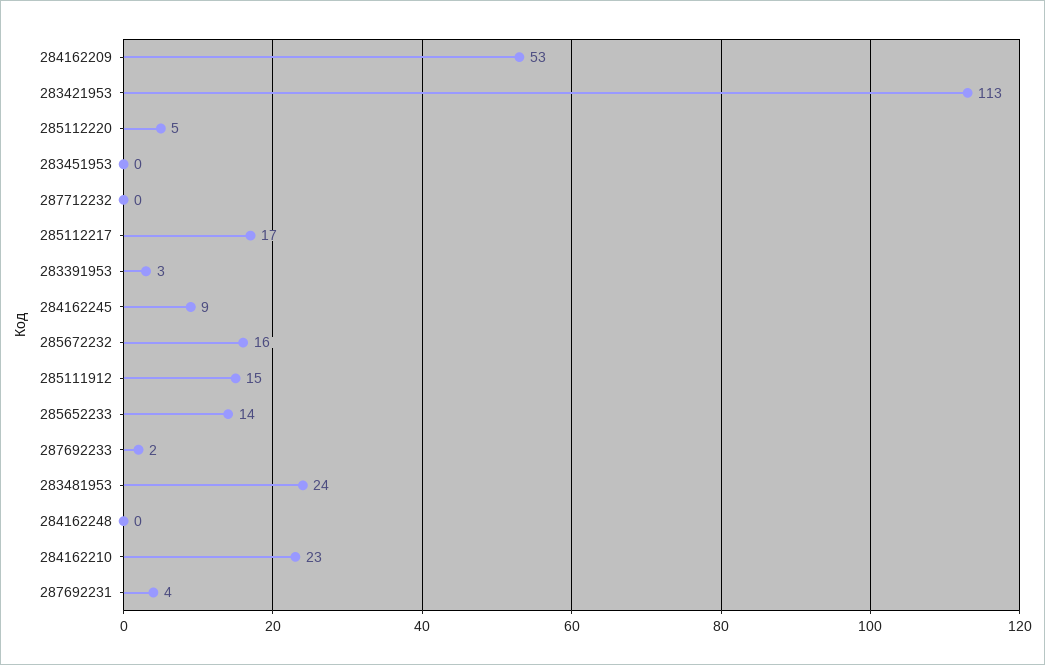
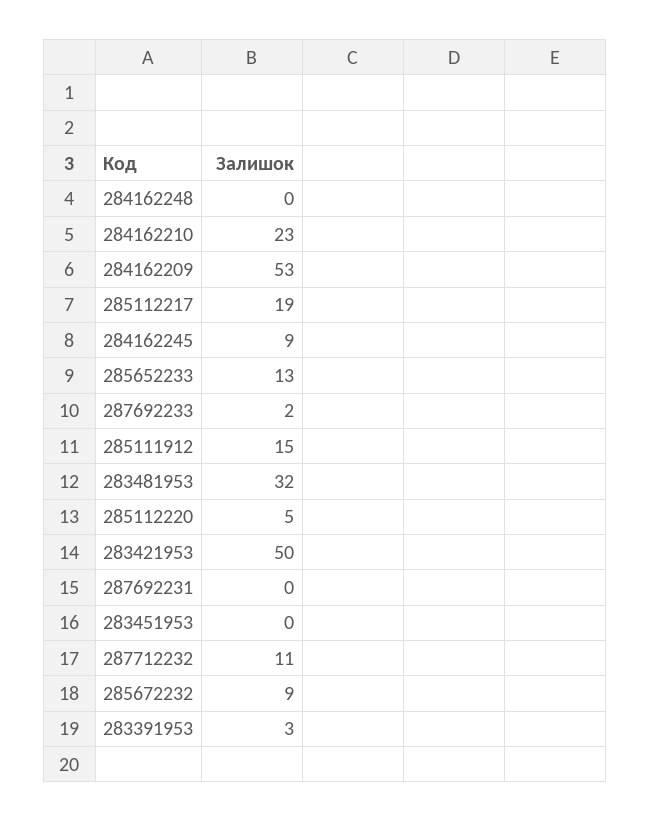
  {
    "284162209": 53,
-   "283421953": 113,
+   "283421953": 50,
    "285112220": 5,
    "283451953": 0,
-   "287712232": 0,
+   "287712232": 11,
-   "285112217": 17,
+   "285112217": 19,
    "283391953": 3,
    "284162245": 9,
-   "285672232": 16,
+   "285672232": 9,
    "285111912": 15,
-   "285652233": 14,
+   "285652233": 13,
    "287692233": 2,
-   "283481953": 24,
+   "283481953": 32,
    "284162248": 0,
    "284162210": 23,
-   "287692231": 4
+   "287692231": 0
  }

